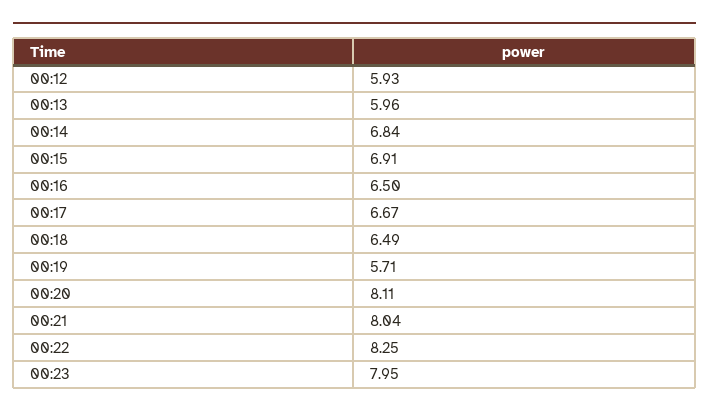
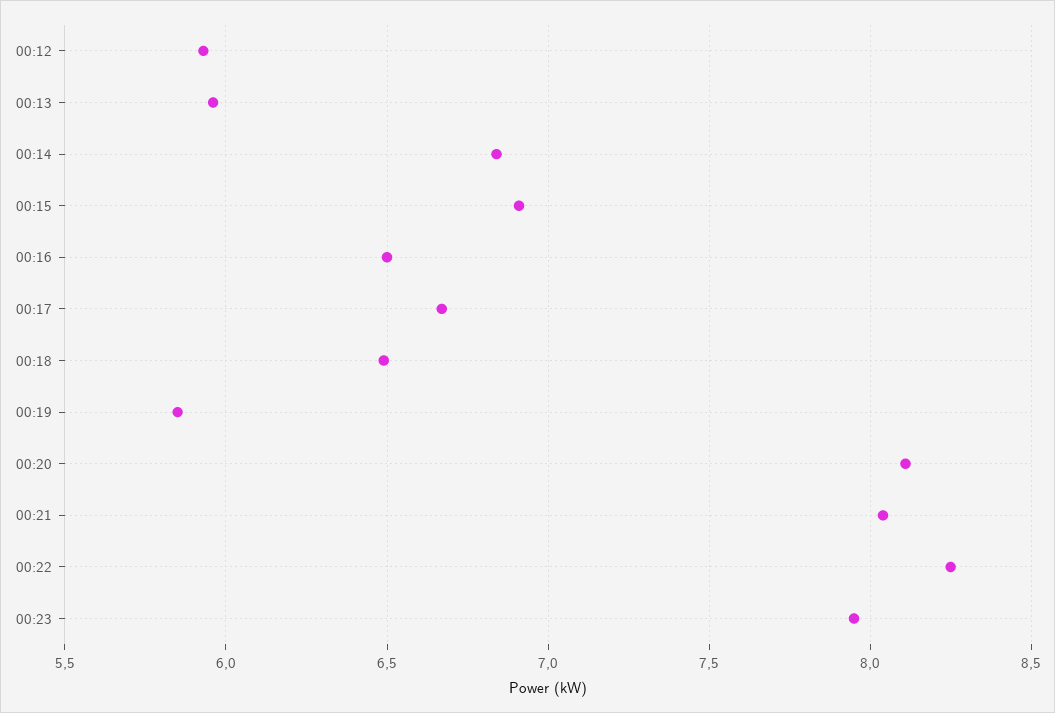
  {
    "00:12": 5.93,
    "00:13": 5.96,
    "00:14": 6.84,
    "00:15": 6.91,
    "00:16": 6.5,
    "00:17": 6.67,
    "00:18": 6.49,
-   "00:19": 5.71,
+   "00:19": 5.85,
    "00:20": 8.11,
    "00:21": 8.04,
    "00:22": 8.25,
    "00:23": 7.95
  }

